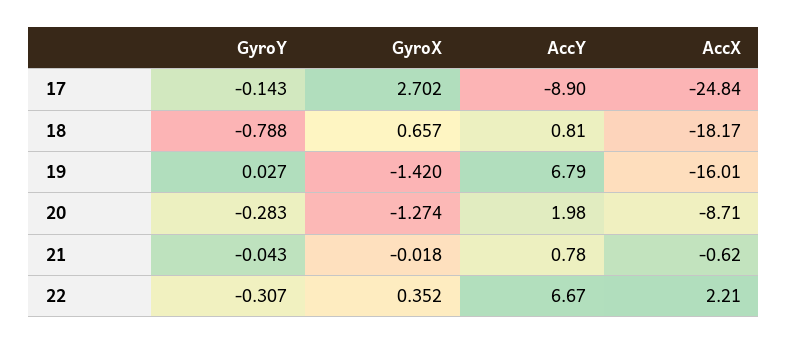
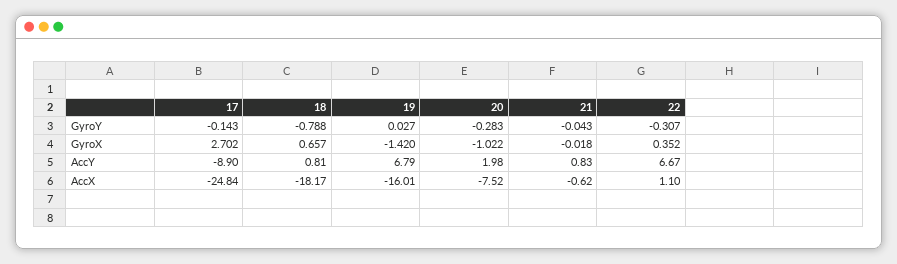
  {
    "GyroY": {
      "17": -0.143,
      "18": -0.788,
      "19": 0.027,
      "20": -0.283,
      "21": -0.043,
      "22": -0.307
    },
    "GyroX": {
      "17": 2.702,
      "18": 0.657,
      "19": -1.42,
-     "20": -1.274,
+     "20": -1.022,
      "21": -0.018,
      "22": 0.352
    },
    "AccY": {
      "17": -8.9,
      "18": 0.81,
      "19": 6.79,
      "20": 1.98,
-     "21": 0.78,
+     "21": 0.83,
      "22": 6.67
    },
    "AccX": {
      "17": -24.84,
      "18": -18.17,
      "19": -16.01,
-     "20": -8.71,
+     "20": -7.52,
      "21": -0.62,
-     "22": 2.21
+     "22": 1.1
    }
  }

